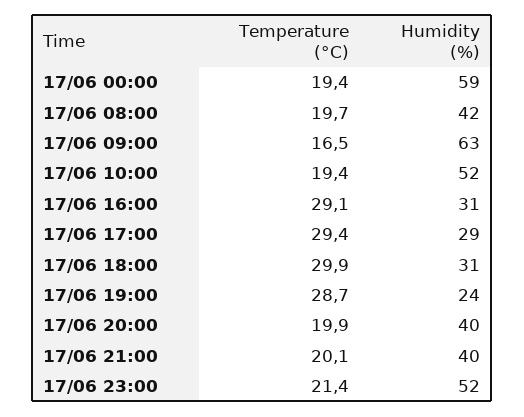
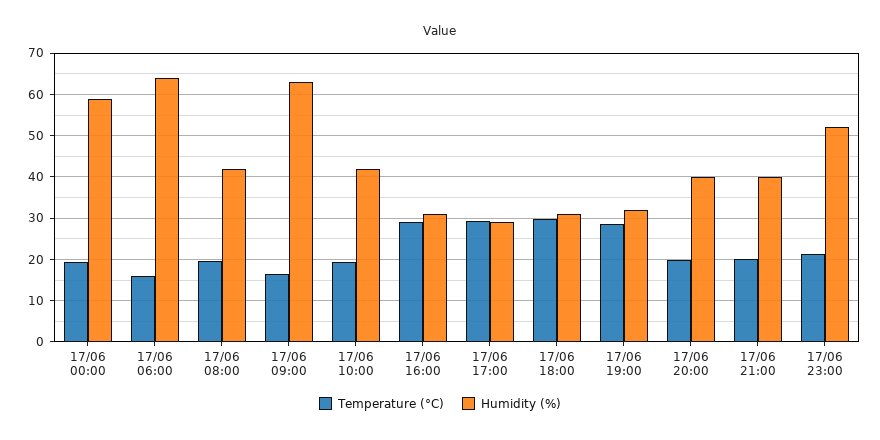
  {
    "Temperature (°C)": {
      "17/06 00:00": 19.4,
      "17/06 08:00": 19.7,
      "17/06 09:00": 16.5,
      "17/06 10:00": 19.4,
      "17/06 16:00": 29.1,
      "17/06 17:00": 29.4,
      "17/06 18:00": 29.9,
      "17/06 19:00": 28.7,
      "17/06 20:00": 19.9,
      "17/06 21:00": 20.1,
-     "17/06 23:00": 21.4
+     "17/06 23:00": 21.4,
+     "17/06 06:00": 16
    },
    "Humidity (%)": {
      "17/06 00:00": 59,
      "17/06 08:00": 42,
      "17/06 09:00": 63,
-     "17/06 10:00": 52,
+     "17/06 10:00": 42,
      "17/06 16:00": 31,
      "17/06 17:00": 29,
      "17/06 18:00": 31,
-     "17/06 19:00": 24,
+     "17/06 19:00": 32,
      "17/06 20:00": 40,
      "17/06 21:00": 40,
-     "17/06 23:00": 52
+     "17/06 23:00": 52,
+     "17/06 06:00": 64
    }
  }

